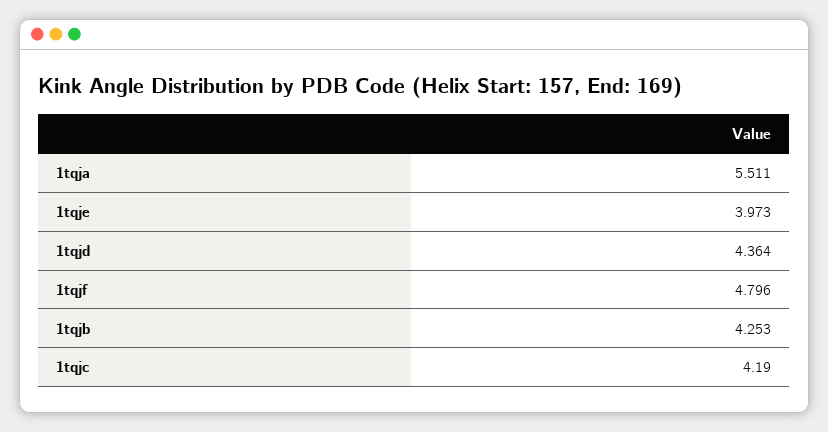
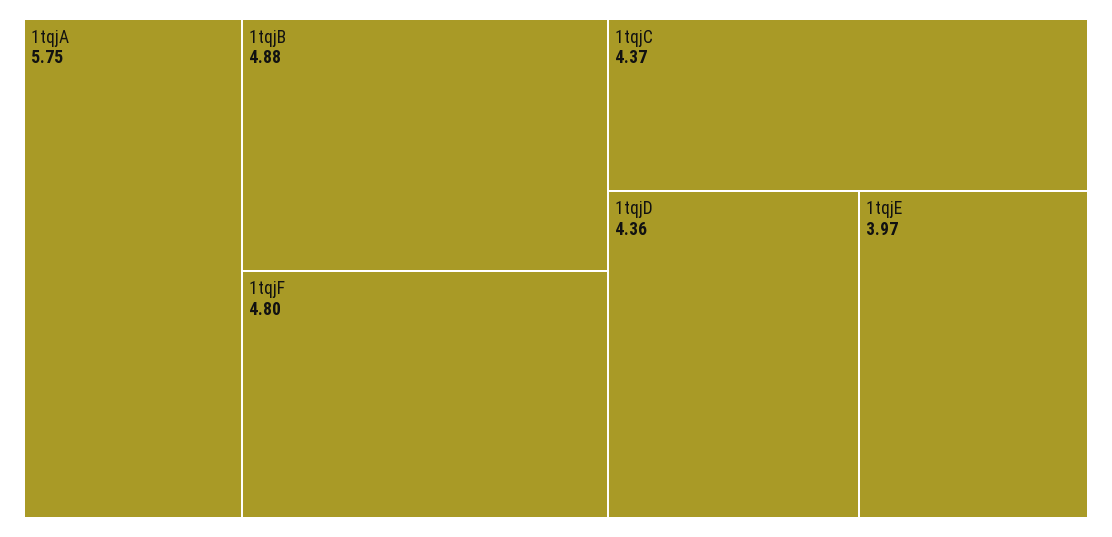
  {
-   "1tqja": 5.511,
+   "1tqja": 5.75,
    "1tqje": 3.973,
    "1tqjd": 4.364,
    "1tqjf": 4.796,
-   "1tqjb": 4.253,
+   "1tqjb": 4.88,
-   "1tqjc": 4.19
+   "1tqjc": 4.37
  }

